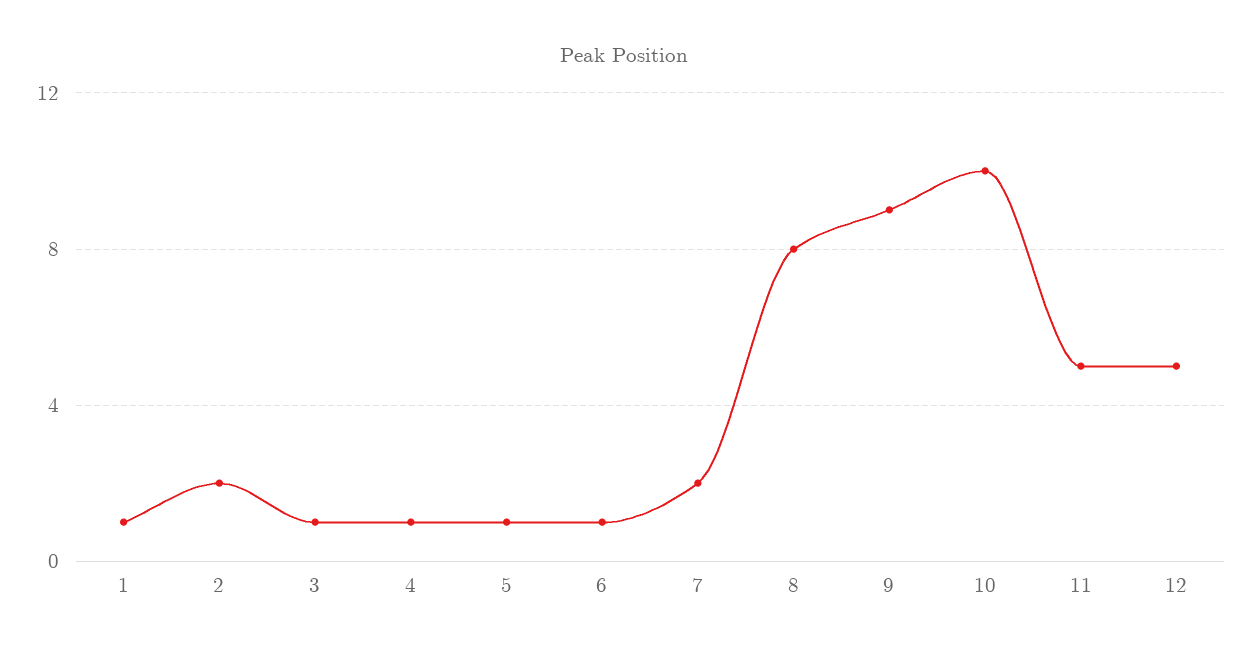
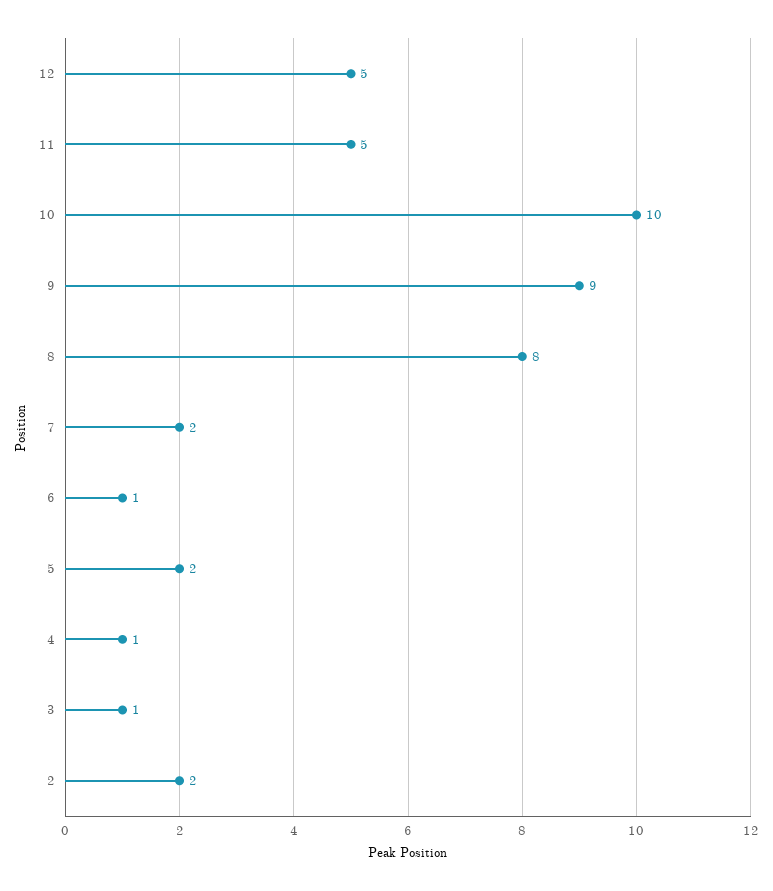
  {
-   "1": 1,
    "2": 2,
    "3": 1,
    "4": 1,
-   "5": 1,
+   "5": 2,
    "6": 1,
    "7": 2,
    "8": 8,
    "9": 9,
    "10": 10,
    "11": 5,
    "12": 5
  }

